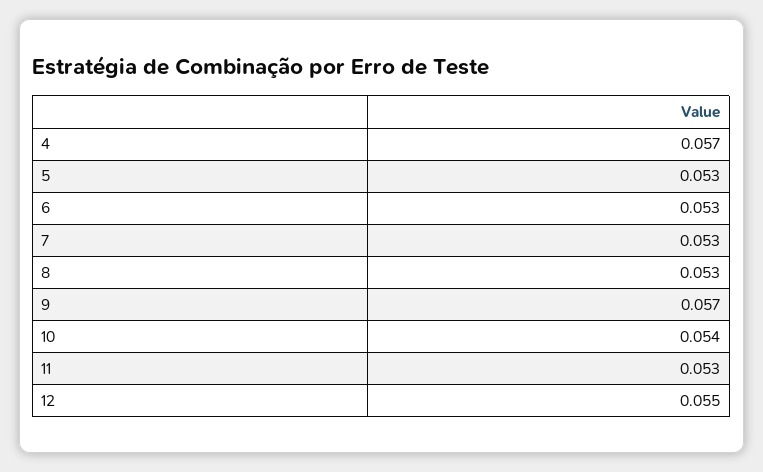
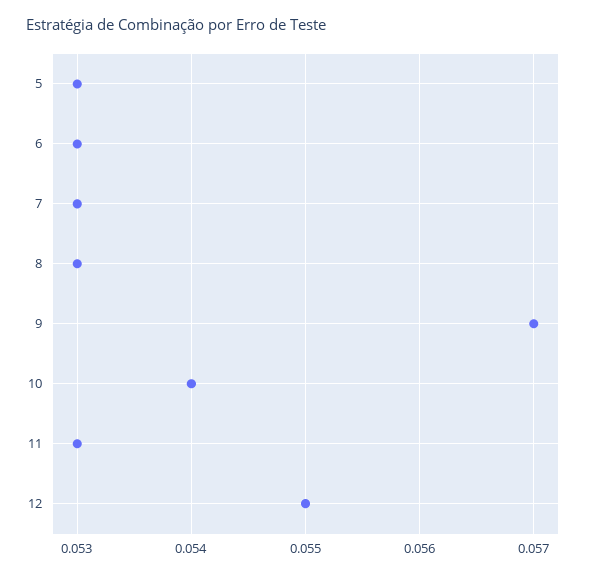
  {
-   "4": 0.057,
    "5": 0.053,
    "6": 0.053,
    "7": 0.053,
    "8": 0.053,
    "9": 0.057,
    "10": 0.054,
    "11": 0.053,
    "12": 0.055
  }

